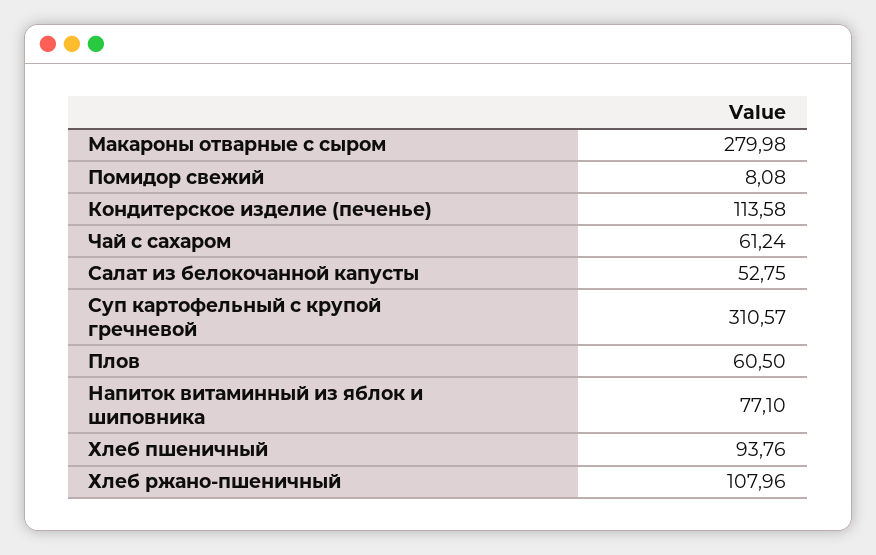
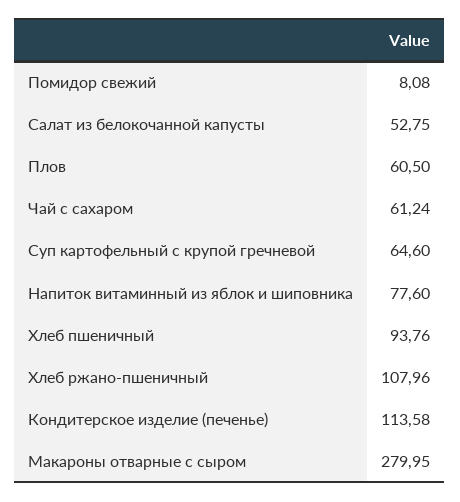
  {
-   "Макароны отварные с сыром": 279.98,
+   "Макароны отварные с сыром": 279.95,
    "Помидор свежий": 8.08,
    "Кондитерское изделие (печенье)": 113.58,
    "Чай с сахаром": 61.24,
    "Салат из белокочанной капусты": 52.75,
-   "Суп картофельный с крупой гречневой": 310.57,
+   "Суп картофельный с крупой гречневой": 64.6,
    "Плов": 60.5,
-   "Напиток витаминный из яблок и шиповника": 77.1,
+   "Напиток витаминный из яблок и шиповника": 77.6,
    "Хлеб пшеничный": 93.76,
    "Хлеб ржано-пшеничный": 107.96
  }

